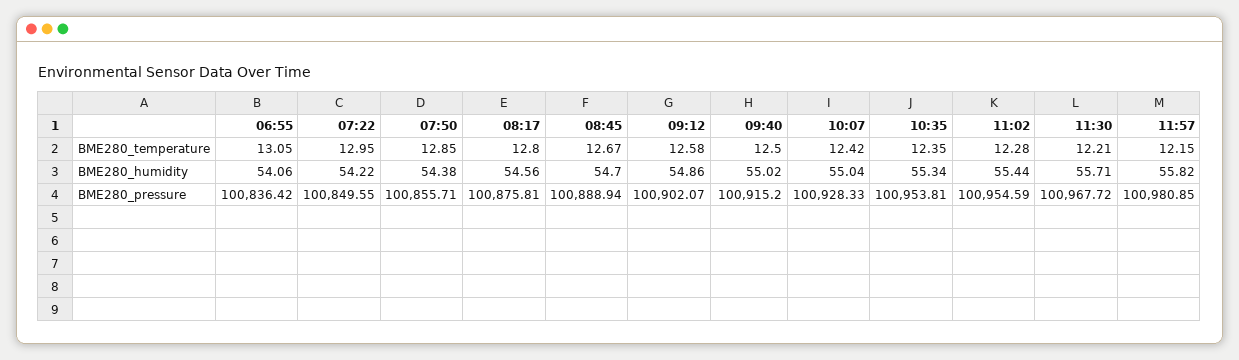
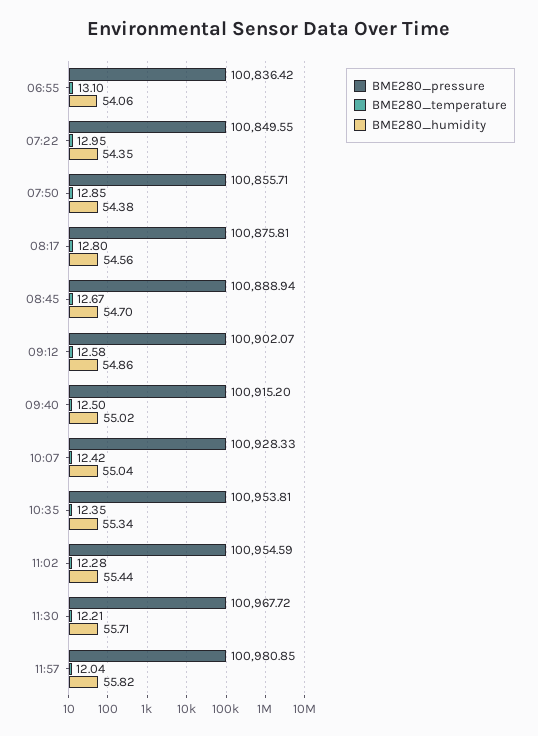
  {
    "BME280_temperature": {
-     "06:55": 13.05,
+     "06:55": 13.1,
      "07:22": 12.95,
      "07:50": 12.85,
      "08:17": 12.8,
      "08:45": 12.67,
      "09:12": 12.58,
      "09:40": 12.5,
      "10:07": 12.42,
      "10:35": 12.35,
      "11:02": 12.28,
      "11:30": 12.21,
-     "11:57": 12.15
+     "11:57": 12.04
    },
    "BME280_humidity": {
      "06:55": 54.06,
-     "07:22": 54.22,
+     "07:22": 54.35,
      "07:50": 54.38,
      "08:17": 54.56,
      "08:45": 54.7,
      "09:12": 54.86,
      "09:40": 55.02,
      "10:07": 55.04,
      "10:35": 55.34,
      "11:02": 55.44,
      "11:30": 55.71,
      "11:57": 55.82
    },
    "BME280_pressure": {
      "06:55": 100836.42,
      "07:22": 100849.55,
      "07:50": 100855.71,
      "08:17": 100875.81,
      "08:45": 100888.94,
      "09:12": 100902.07,
      "09:40": 100915.2,
      "10:07": 100928.33,
      "10:35": 100953.81,
      "11:02": 100954.59,
      "11:30": 100967.72,
      "11:57": 100980.85
    }
  }

